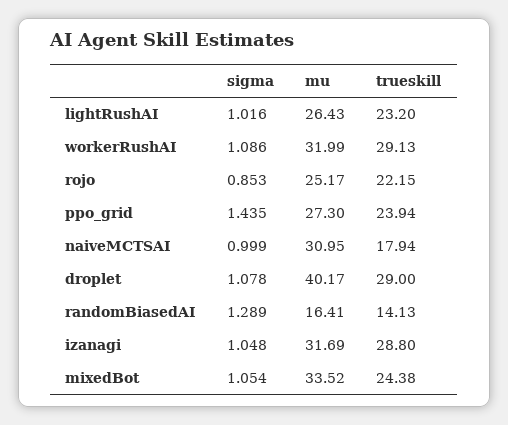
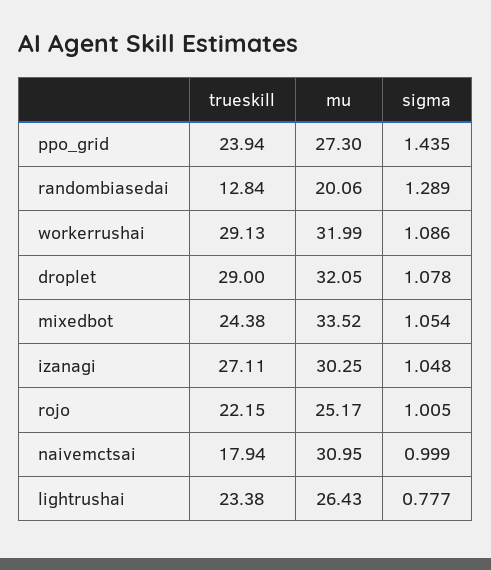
  {
    "sigma": {
-     "lightRushAI": 1.016,
+     "lightRushAI": 0.777,
      "workerRushAI": 1.086,
-     "rojo": 0.853,
+     "rojo": 1.005,
      "ppo_grid": 1.435,
      "naiveMCTSAI": 0.999,
      "droplet": 1.078,
      "randomBiasedAI": 1.289,
      "izanagi": 1.048,
      "mixedBot": 1.054
    },
    "mu": {
      "lightRushAI": 26.43,
      "workerRushAI": 31.99,
      "rojo": 25.17,
      "ppo_grid": 27.3,
      "naiveMCTSAI": 30.95,
-     "droplet": 40.17,
+     "droplet": 32.05,
-     "randomBiasedAI": 16.41,
+     "randomBiasedAI": 20.06,
-     "izanagi": 31.69,
+     "izanagi": 30.25,
      "mixedBot": 33.52
    },
    "trueskill": {
-     "lightRushAI": 23.2,
+     "lightRushAI": 23.38,
      "workerRushAI": 29.13,
      "rojo": 22.15,
      "ppo_grid": 23.94,
      "naiveMCTSAI": 17.94,
      "droplet": 29,
-     "randomBiasedAI": 14.13,
+     "randomBiasedAI": 12.84,
-     "izanagi": 28.8,
+     "izanagi": 27.11,
      "mixedBot": 24.38
    }
  }

